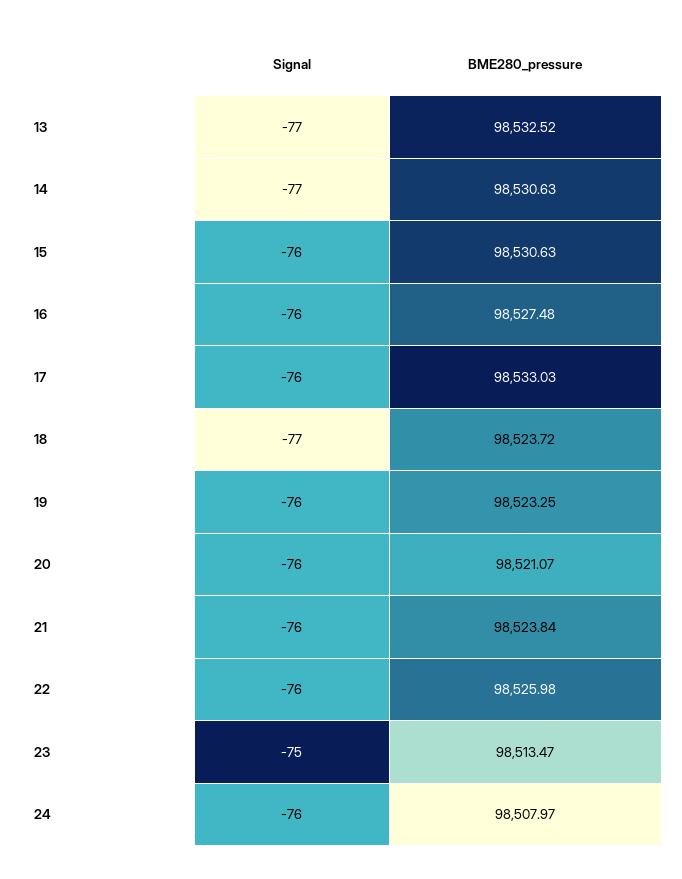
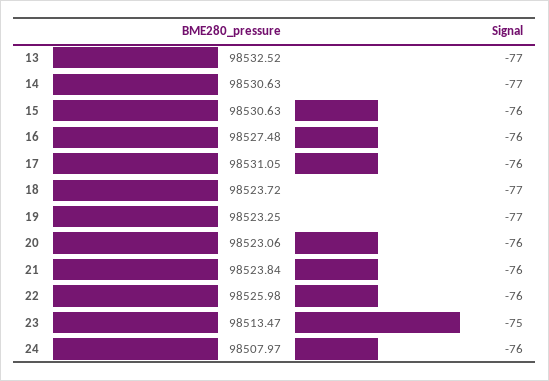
  {
    "Signal": {
      "13": -77,
      "14": -77,
      "15": -76,
      "16": -76,
      "17": -76,
      "18": -77,
-     "19": -76,
+     "19": -77,
      "20": -76,
      "21": -76,
      "22": -76,
      "23": -75,
      "24": -76
    },
    "BME280_pressure": {
      "13": 98532.52,
      "14": 98530.63,
      "15": 98530.63,
      "16": 98527.48,
-     "17": 98533.03,
+     "17": 98531.05,
      "18": 98523.72,
      "19": 98523.25,
-     "20": 98521.07,
+     "20": 98523.06,
      "21": 98523.84,
      "22": 98525.98,
      "23": 98513.47,
      "24": 98507.97
    }
  }

